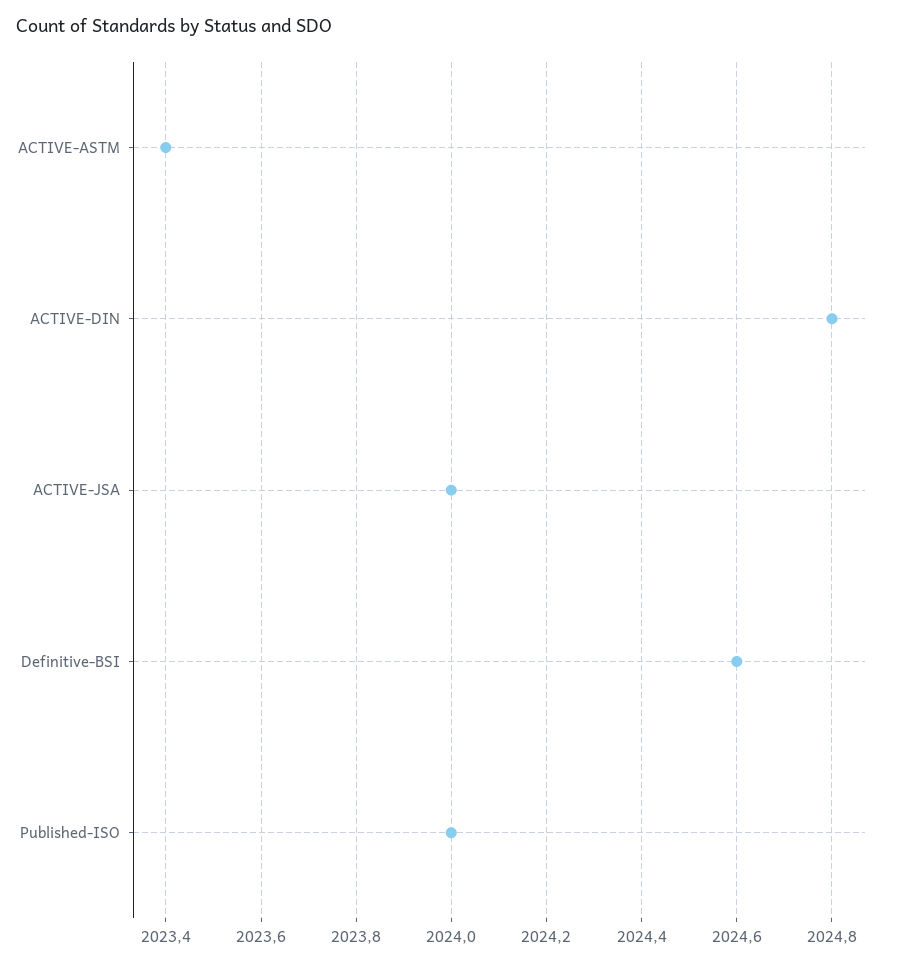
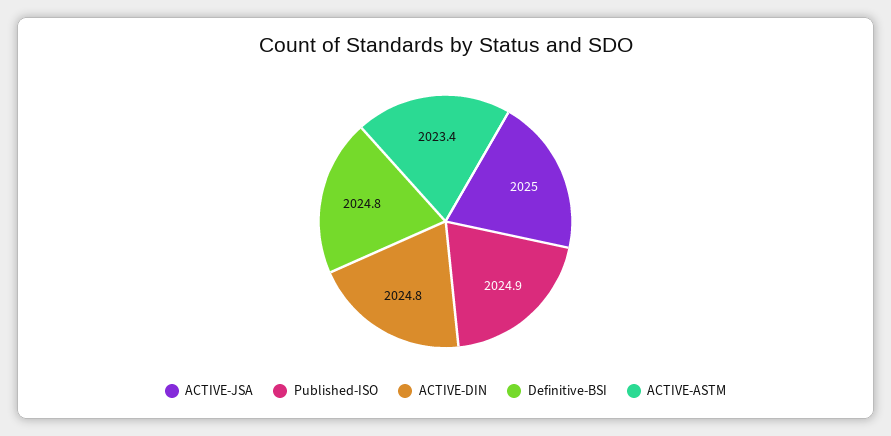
  {
    "ACTIVE-ASTM": 2023.4,
    "ACTIVE-DIN": 2024.8,
-   "ACTIVE-JSA": 2024,
+   "ACTIVE-JSA": 2025,
-   "Definitive-BSI": 2024.6,
+   "Definitive-BSI": 2024.8,
-   "Published-ISO": 2024
+   "Published-ISO": 2024.9
  }

